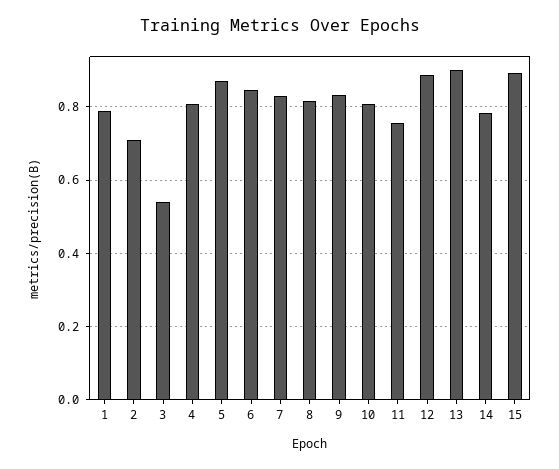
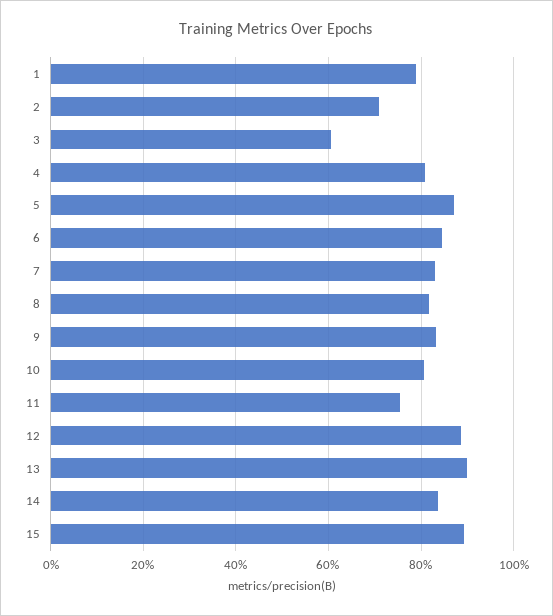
  {
    "1": 0.78,
    "2": 0.7,
-   "3": 0.54,
+   "3": 0.6,
    "4": 0.8,
    "5": 0.88,
    "6": 0.84,
    "7": 0.82,
    "8": 0.82,
    "9": 0.84,
    "10": 0.8,
    "11": 0.76,
    "12": 0.88,
    "13": 0.9,
-   "14": 0.78,
+   "14": 0.84,
    "15": 0.9
  }

